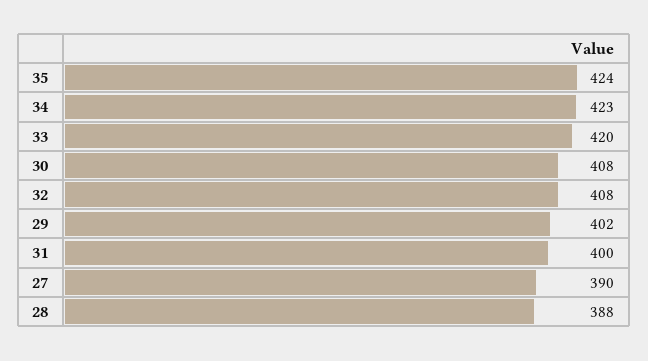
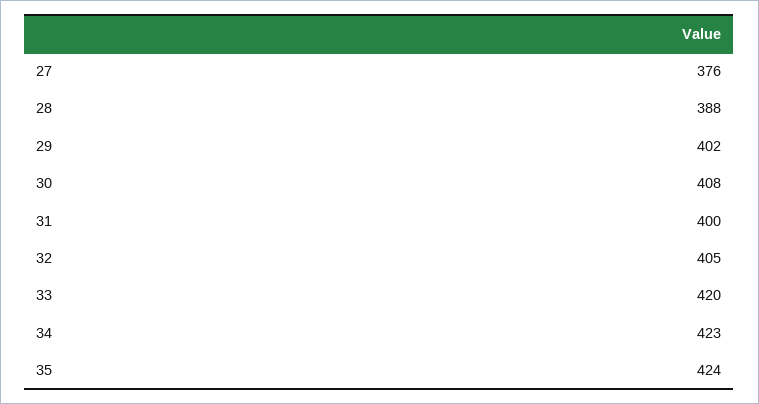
  {
    "35": 424,
    "34": 423,
    "33": 420,
    "30": 408,
-   "32": 408,
+   "32": 405,
    "29": 402,
    "31": 400,
-   "27": 390,
+   "27": 376,
    "28": 388
  }

